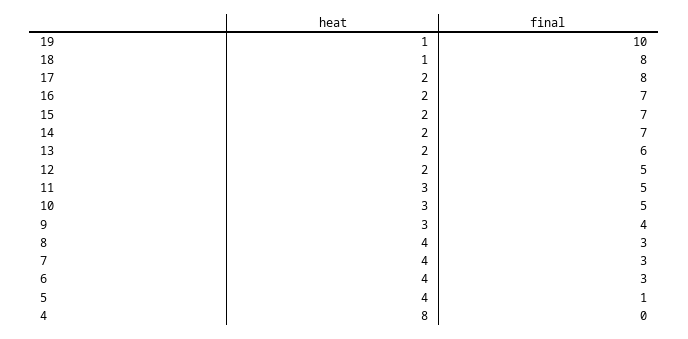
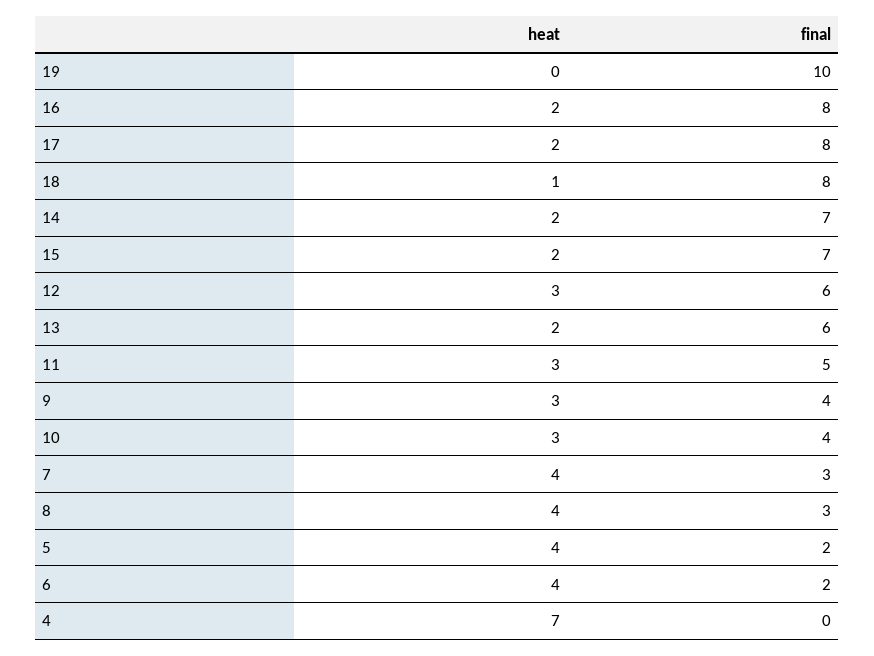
  {
    "heat": {
-     "19": 1,
+     "19": 0,
      "18": 1,
      "17": 2,
      "16": 2,
      "15": 2,
      "14": 2,
      "13": 2,
-     "12": 2,
+     "12": 3,
      "11": 3,
      "10": 3,
      "9": 3,
      "8": 4,
      "7": 4,
      "6": 4,
      "5": 4,
-     "4": 8
+     "4": 7
    },
    "final": {
      "19": 10,
      "18": 8,
      "17": 8,
-     "16": 7,
+     "16": 8,
      "15": 7,
      "14": 7,
      "13": 6,
-     "12": 5,
+     "12": 6,
      "11": 5,
-     "10": 5,
+     "10": 4,
      "9": 4,
      "8": 3,
      "7": 3,
-     "6": 3,
+     "6": 2,
-     "5": 1,
+     "5": 2,
      "4": 0
    }
  }

